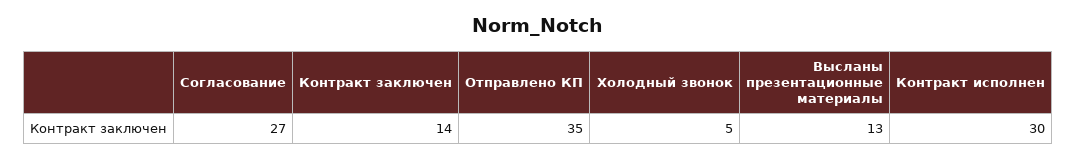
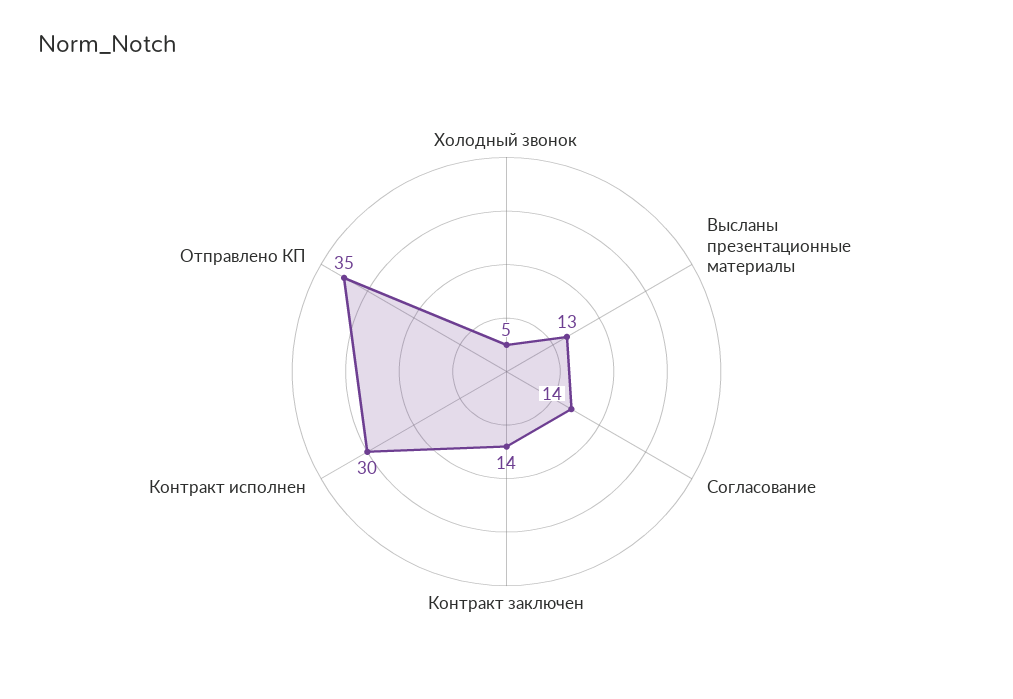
  {
-   "Согласование": 27,
+   "Согласование": 14,
    "Контракт заключен": 14,
    "Отправлено КП": 35,
    "Холодный звонок": 5,
    "Высланы презентационные материалы": 13,
    "Контракт исполнен": 30
  }

